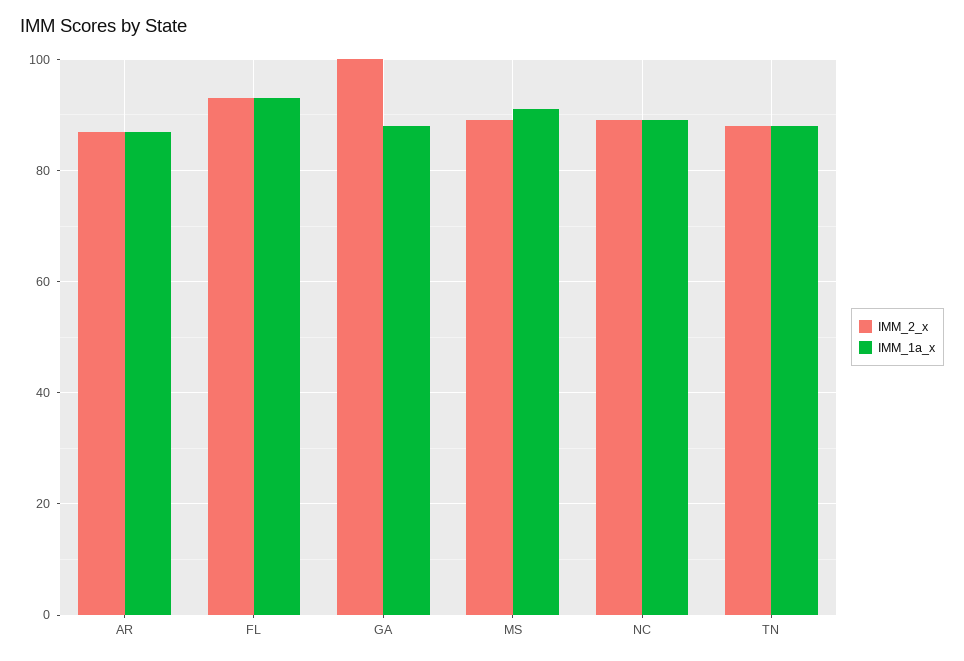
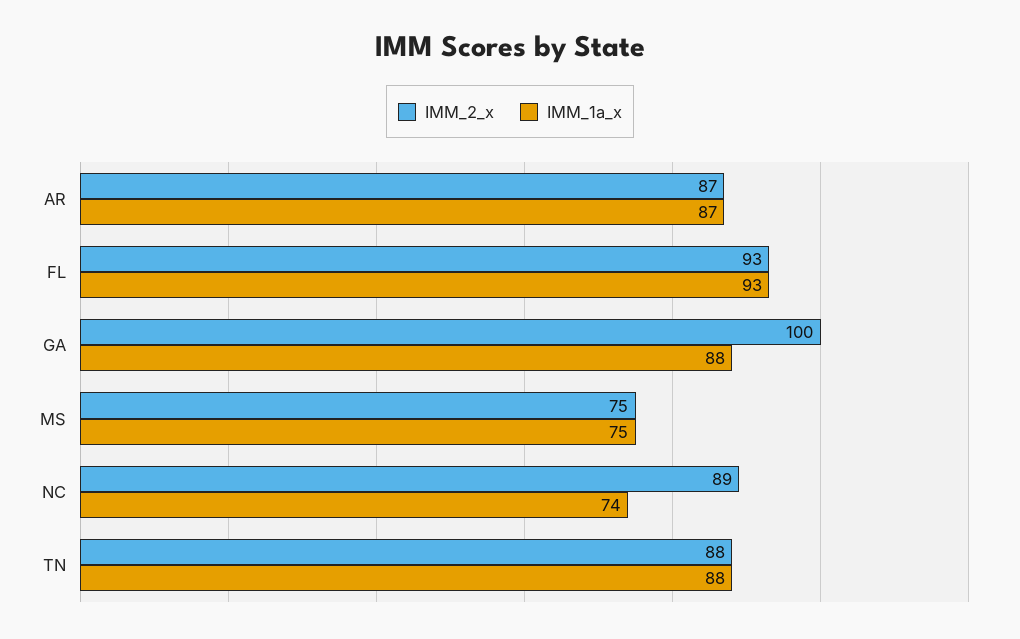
  {
    "IMM_2_x": {
      "AR": 87,
      "FL": 93,
      "GA": 100,
-     "MS": 90,
+     "MS": 75,
      "NC": 89,
      "TN": 88
    },
    "IMM_1a_x": {
      "AR": 87,
      "FL": 93,
      "GA": 88,
-     "MS": 90,
+     "MS": 75,
-     "NC": 90,
+     "NC": 74,
      "TN": 88
    }
  }

